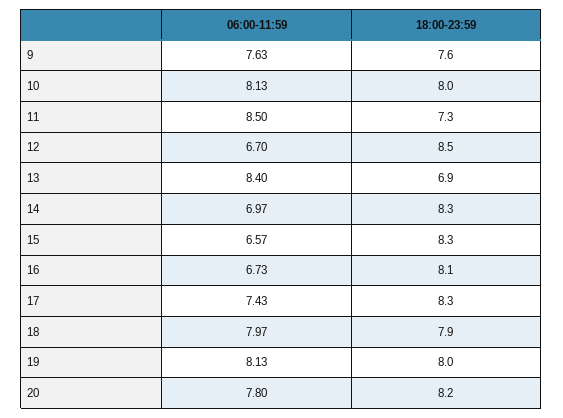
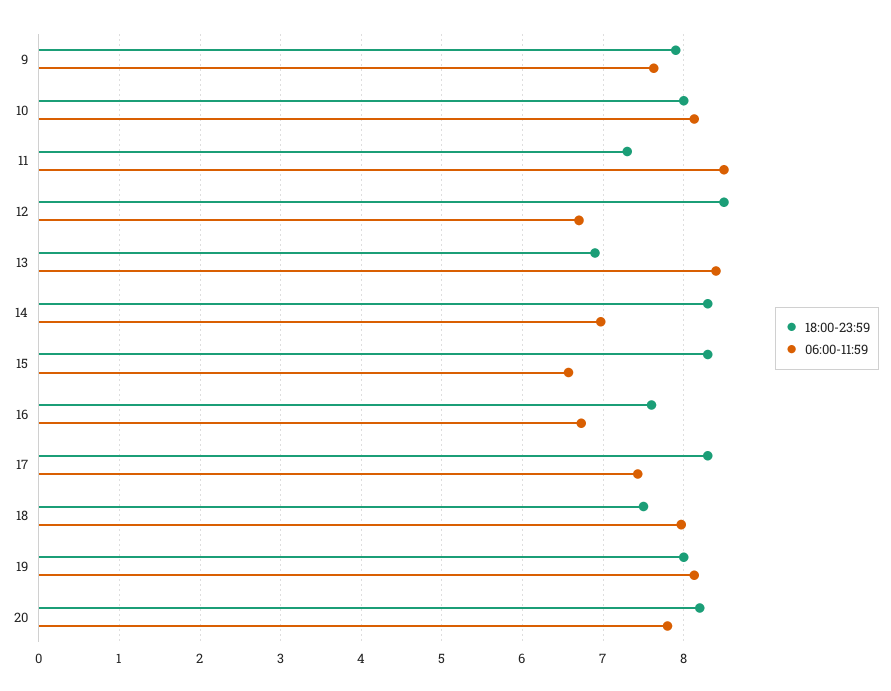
  {
    "06:00-11:59": {
      "9": 7.63,
      "10": 8.13,
      "11": 8.5,
      "12": 6.7,
      "13": 8.4,
      "14": 6.97,
      "15": 6.57,
      "16": 6.73,
      "17": 7.43,
      "18": 7.97,
      "19": 8.13,
      "20": 7.8
    },
    "18:00-23:59": {
-     "9": 7.6,
+     "9": 7.9,
      "10": 8,
      "11": 7.3,
      "12": 8.5,
      "13": 6.9,
      "14": 8.3,
      "15": 8.3,
-     "16": 8.1,
+     "16": 7.6,
      "17": 8.3,
-     "18": 7.9,
+     "18": 7.5,
      "19": 8,
      "20": 8.2
    }
  }

